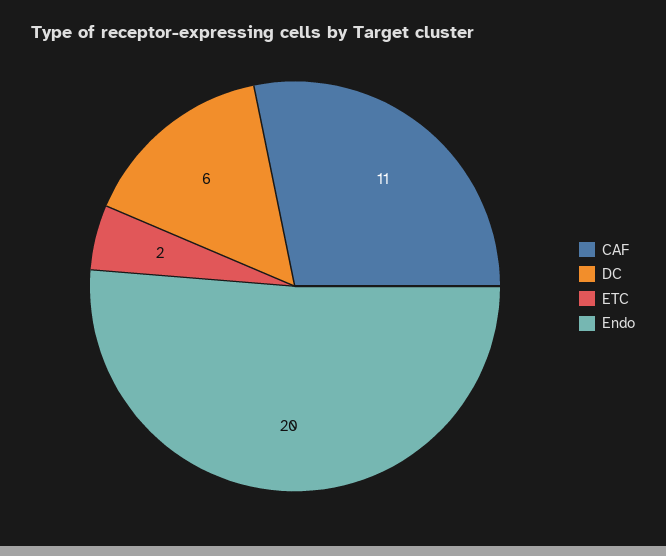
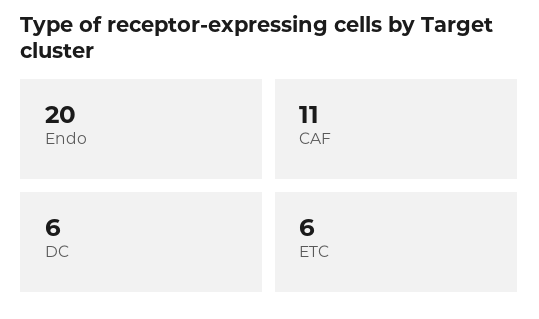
  {
    "CAF": 11,
    "DC": 6,
-   "ETC": 2,
+   "ETC": 6,
    "Endo": 20
  }

